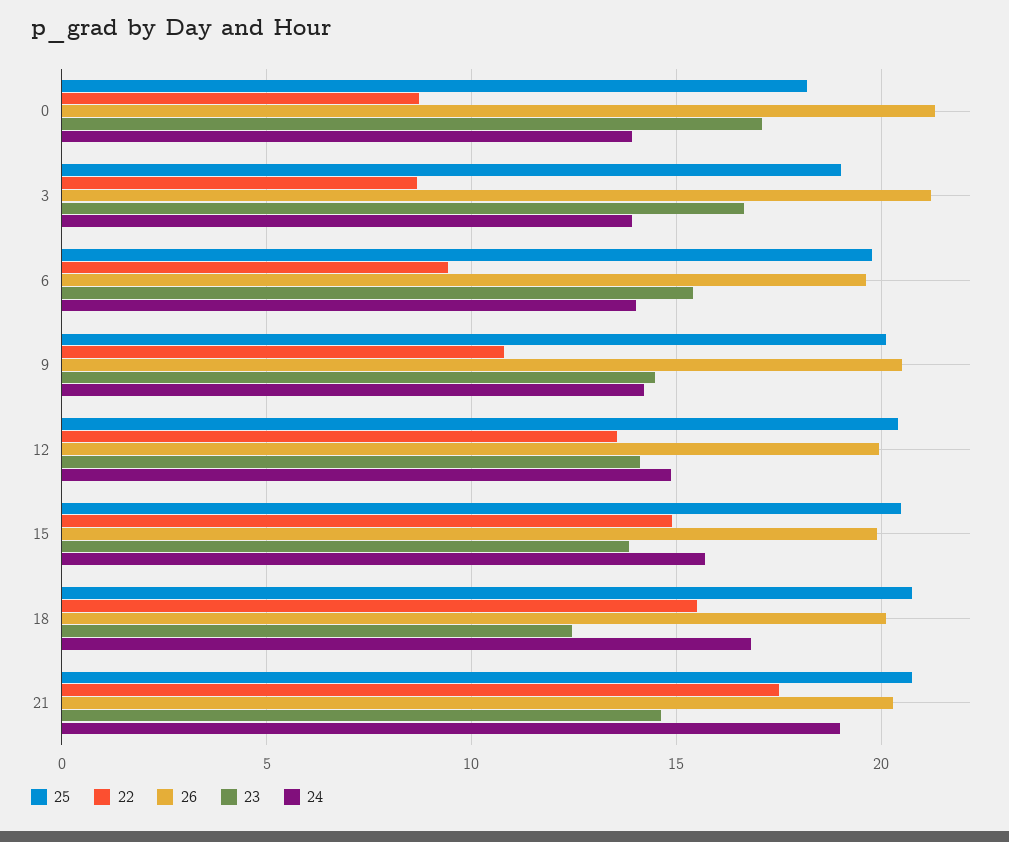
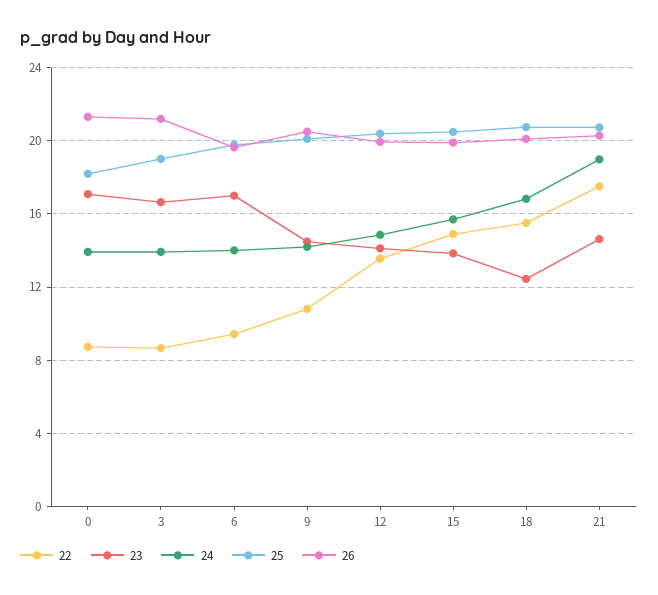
  {
    "25": {
      "0": 18,
      "3": 19,
      "6": 20,
      "9": 20,
      "12": 20.5,
      "15": 20.5,
      "18": 21,
      "21": 20.5
    },
    "22": {
      "0": 8.5,
      "3": 8.5,
      "6": 9.5,
      "9": 11,
      "12": 13.5,
      "15": 15,
      "18": 15.5,
      "21": 17.5
    },
    "26": {
      "0": 21.5,
      "3": 21,
      "6": 19.5,
      "9": 20.5,
      "12": 20,
      "15": 20,
      "18": 20,
      "21": 20.5
    },
    "23": {
      "0": 17,
      "3": 16.5,
-     "6": 15.5,
+     "6": 17,
      "9": 14.5,
      "12": 14,
      "15": 14,
      "18": 12.5,
      "21": 14.5
    },
    "24": {
      "0": 14,
      "3": 14,
      "6": 14,
      "9": 14,
      "12": 15,
      "15": 15.5,
      "18": 17,
      "21": 19
    }
  }

